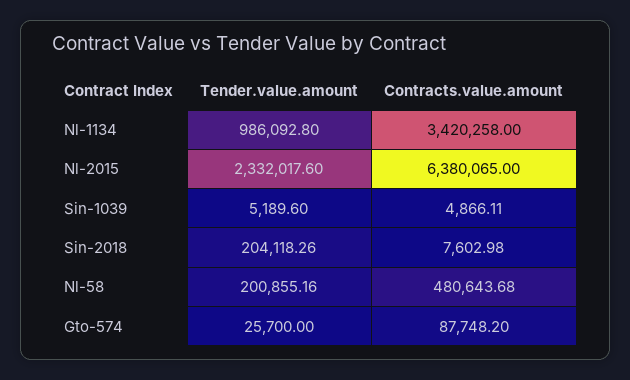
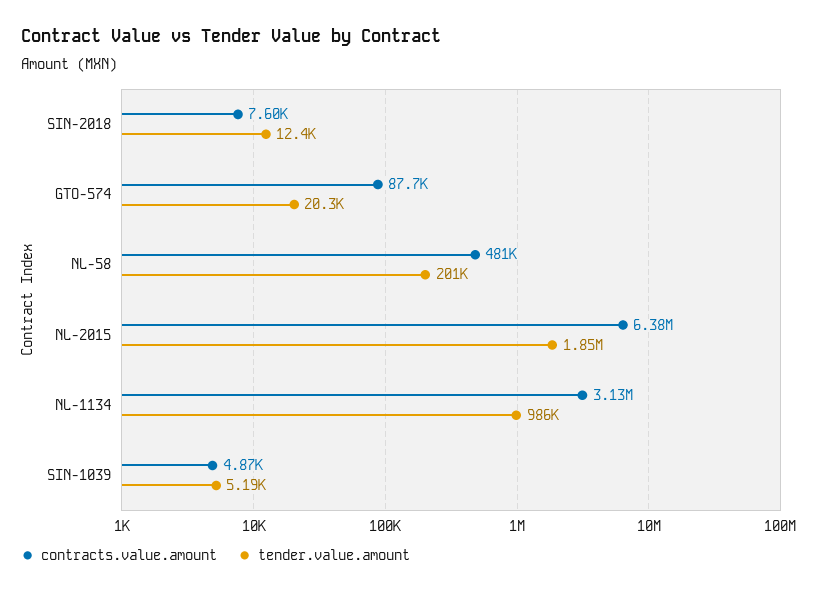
  {
    "Tender.value.amount": {
      "Nl-1134": 986092.8,
-     "Nl-2015": 2332017.6,
+     "Nl-2015": 1850000,
      "Sin-1039": 5189.6,
-     "Sin-2018": 204118.26,
+     "Sin-2018": 12400,
      "Nl-58": 200855.16,
-     "Gto-574": 25700
+     "Gto-574": 20300
    },
    "Contracts.value.amount": {
-     "Nl-1134": 3420258,
+     "Nl-1134": 3130000,
      "Nl-2015": 6380065,
      "Sin-1039": 4866.11,
      "Sin-2018": 7602.98,
      "Nl-58": 480643.68,
      "Gto-574": 87748.2
    }
  }

